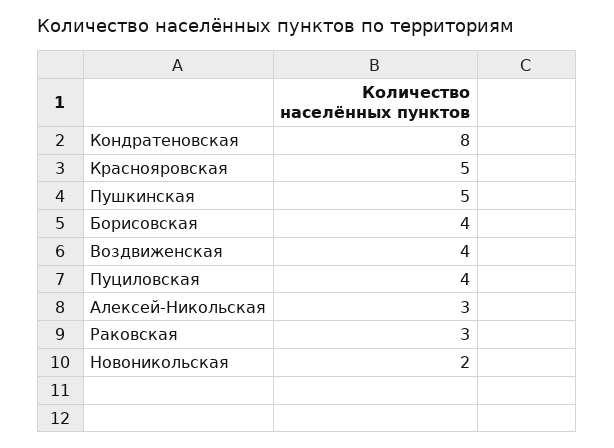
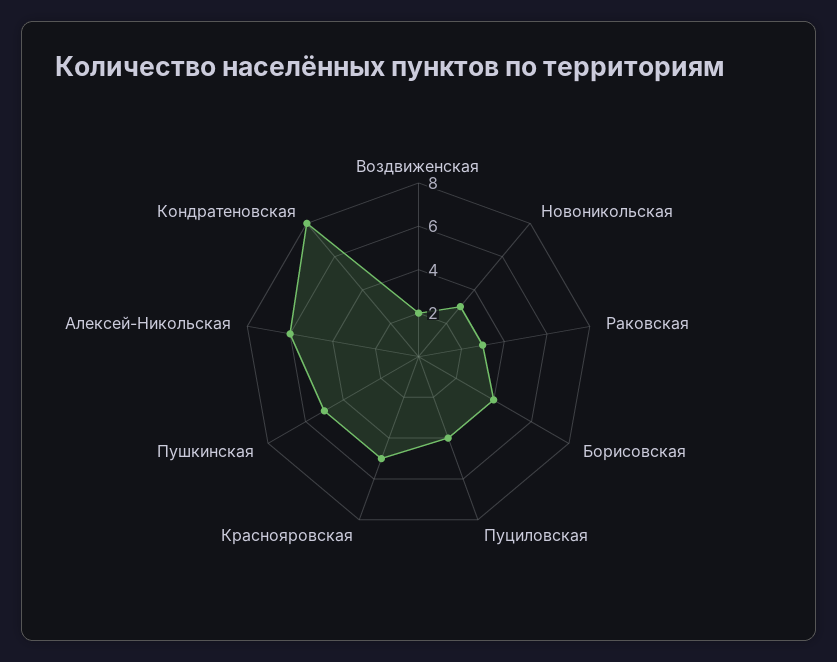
  {
    "Кондратеновская": 8,
    "Краснояровская": 5,
    "Пушкинская": 5,
    "Борисовская": 4,
-   "Воздвиженская": 4,
+   "Воздвиженская": 2,
    "Пуциловская": 4,
-   "Алексей-Никольская": 3,
+   "Алексей-Никольская": 6,
    "Раковская": 3,
-   "Новоникольская": 2
+   "Новоникольская": 3
  }

